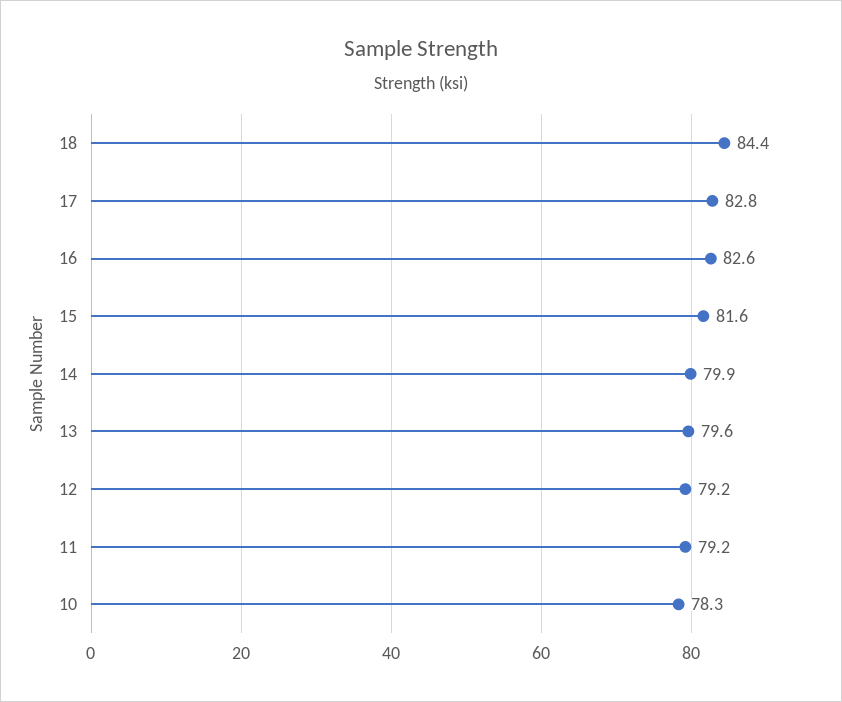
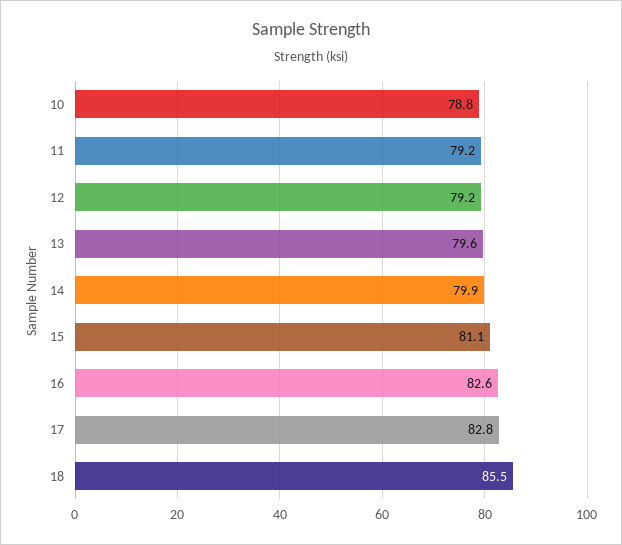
  {
-   "18": 84.4,
+   "18": 85.5,
    "17": 82.8,
    "16": 82.6,
-   "15": 81.6,
+   "15": 81.1,
    "14": 79.9,
    "13": 79.6,
    "12": 79.2,
    "11": 79.2,
-   "10": 78.3
+   "10": 78.8
  }

